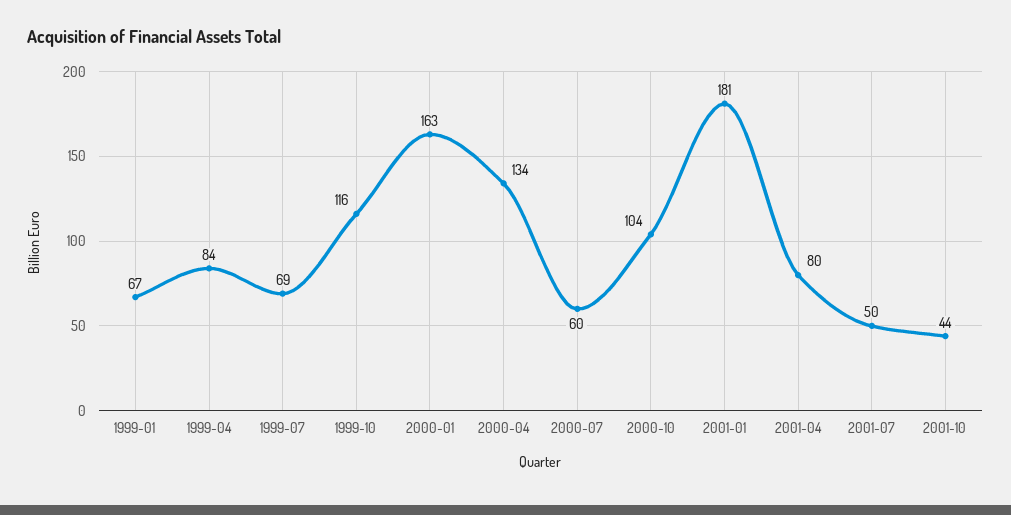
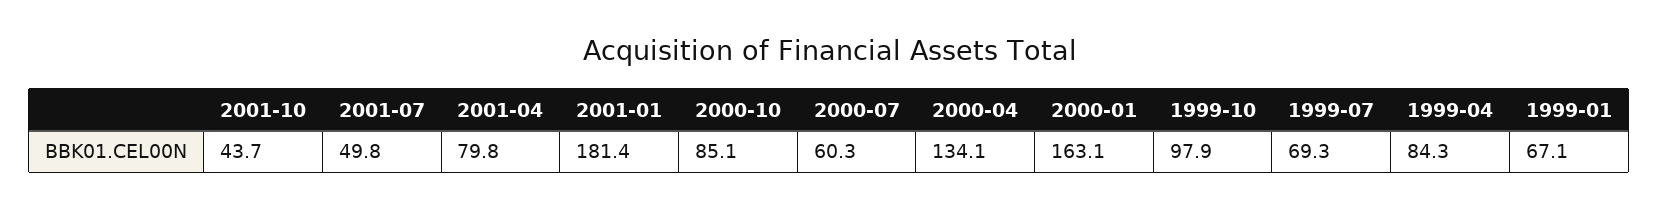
  {
    "1999-01": 67.1,
    "1999-04": 84.3,
    "1999-07": 69.3,
-   "1999-10": 116,
+   "1999-10": 97.9,
    "2000-01": 163.1,
    "2000-04": 134.1,
    "2000-07": 60.3,
-   "2000-10": 104,
+   "2000-10": 85.1,
    "2001-01": 181.4,
    "2001-04": 79.8,
    "2001-07": 49.8,
    "2001-10": 43.7
  }

